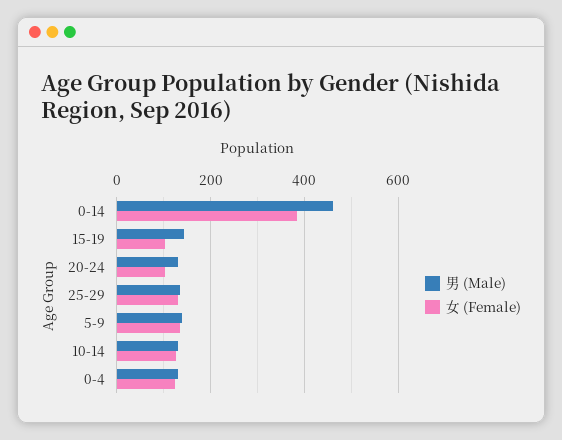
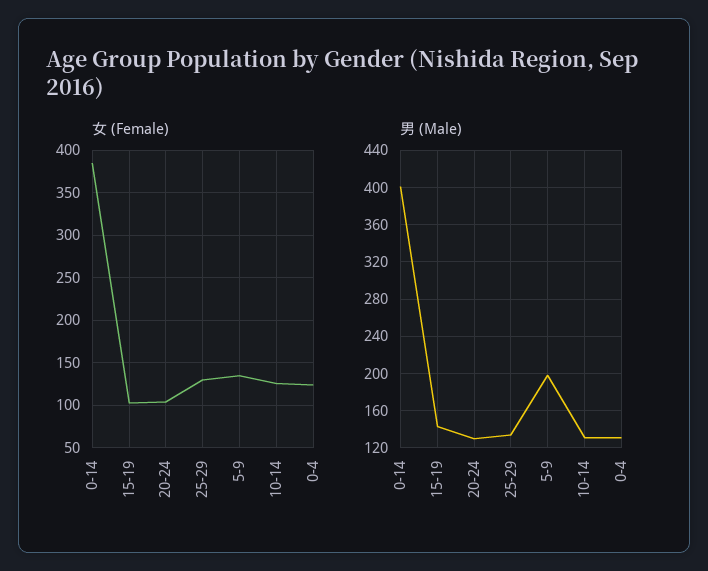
  {
    "男 (Male)": {
-     "0-14": 460,
+     "0-14": 400,
      "15-19": 140,
      "20-24": 130,
      "25-29": 130,
-     "5-9": 140,
+     "5-9": 200,
      "10-14": 130,
      "0-4": 130
    },
    "女 (Female)": {
      "0-14": 390,
      "15-19": 100,
      "20-24": 100,
      "25-29": 130,
      "5-9": 140,
      "10-14": 130,
      "0-4": 120
    }
  }

